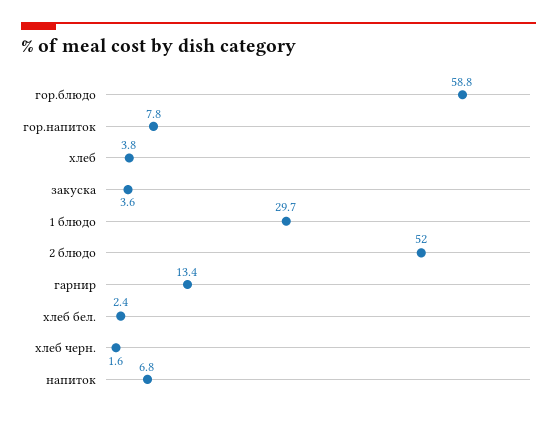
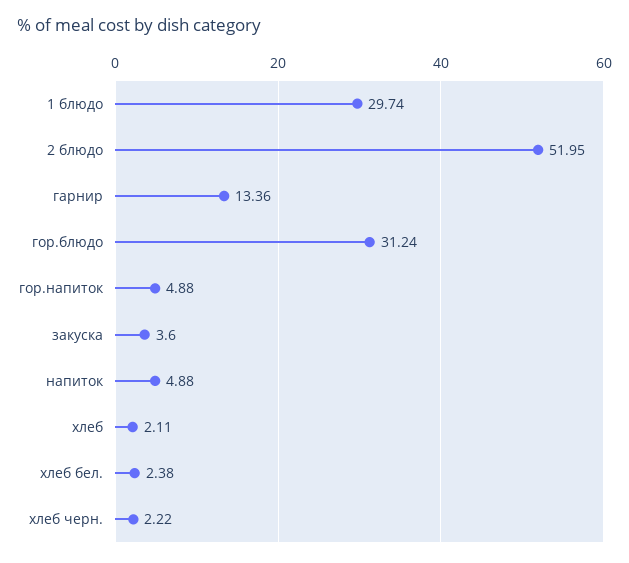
  {
-   "гор.блюдо": 58.8,
+   "гор.блюдо": 31.24,
-   "гор.напиток": 7.8,
+   "гор.напиток": 4.88,
-   "хлеб": 3.8,
+   "хлеб": 2.11,
    "закуска": 3.6,
    "1 блюдо": 29.74,
    "2 блюдо": 51.95,
    "гарнир": 13.36,
    "хлеб бел.": 2.38,
-   "хлеб черн.": 1.6,
+   "хлеб черн.": 2.22,
-   "напиток": 6.8
+   "напиток": 4.88
  }

